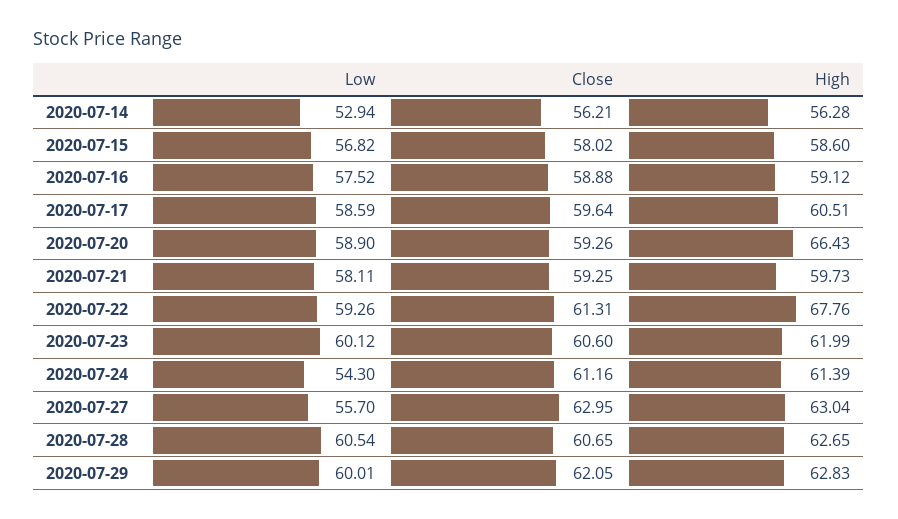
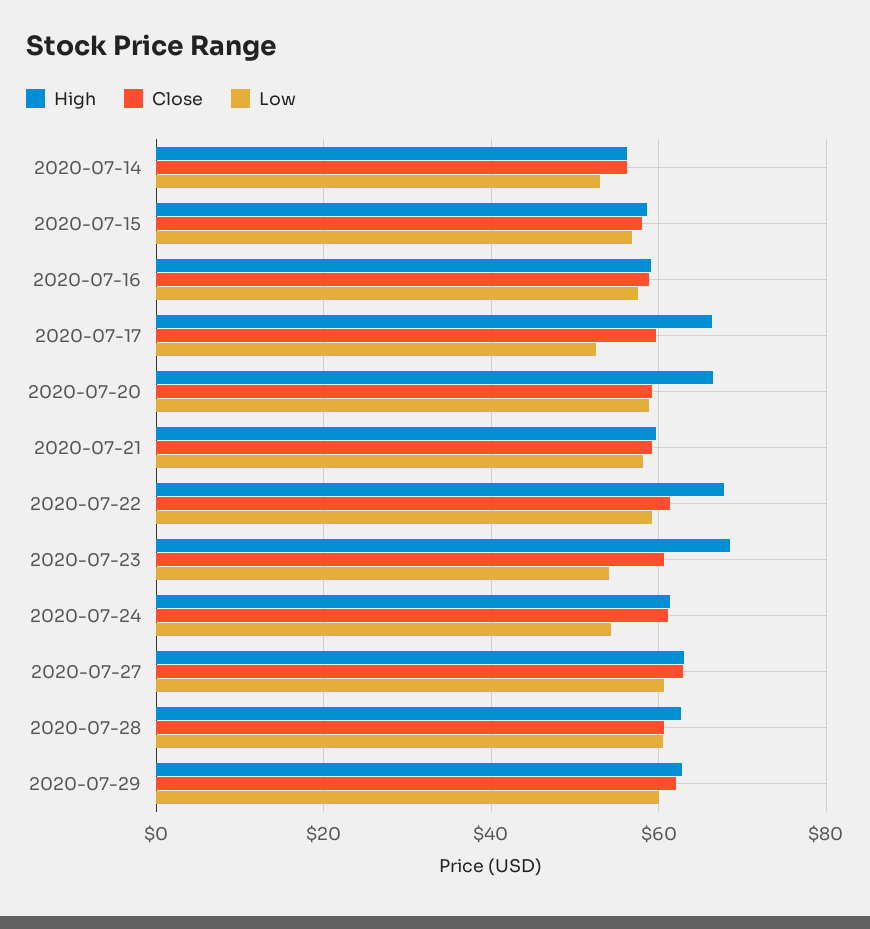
  {
    "Low": {
      "2020-07-14": 52.94,
      "2020-07-15": 56.82,
      "2020-07-16": 57.52,
-     "2020-07-17": 58.59,
+     "2020-07-17": 52,
      "2020-07-20": 58.9,
      "2020-07-21": 58.11,
      "2020-07-22": 59.26,
-     "2020-07-23": 60.12,
+     "2020-07-23": 54,
      "2020-07-24": 54.3,
-     "2020-07-27": 55.7,
+     "2020-07-27": 60,
      "2020-07-28": 60.54,
      "2020-07-29": 60.01
    },
    "Close": {
      "2020-07-14": 56.21,
      "2020-07-15": 58.02,
      "2020-07-16": 58.88,
      "2020-07-17": 59.64,
      "2020-07-20": 59.26,
      "2020-07-21": 59.25,
      "2020-07-22": 61.31,
      "2020-07-23": 60.6,
      "2020-07-24": 61.16,
      "2020-07-27": 62.95,
      "2020-07-28": 60.65,
      "2020-07-29": 62.05
    },
    "High": {
      "2020-07-14": 56.28,
      "2020-07-15": 58.6,
      "2020-07-16": 59.12,
-     "2020-07-17": 60.51,
+     "2020-07-17": 66,
      "2020-07-20": 66.43,
      "2020-07-21": 59.73,
      "2020-07-22": 67.76,
-     "2020-07-23": 61.99,
+     "2020-07-23": 68,
      "2020-07-24": 61.39,
      "2020-07-27": 63.04,
      "2020-07-28": 62.65,
      "2020-07-29": 62.83
    }
  }

